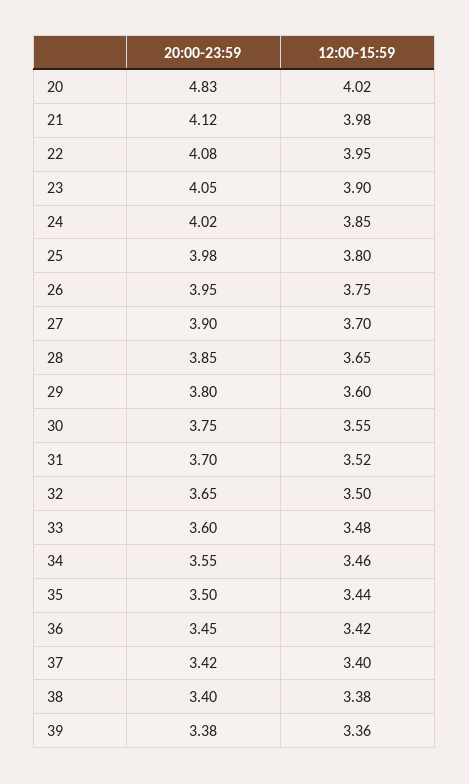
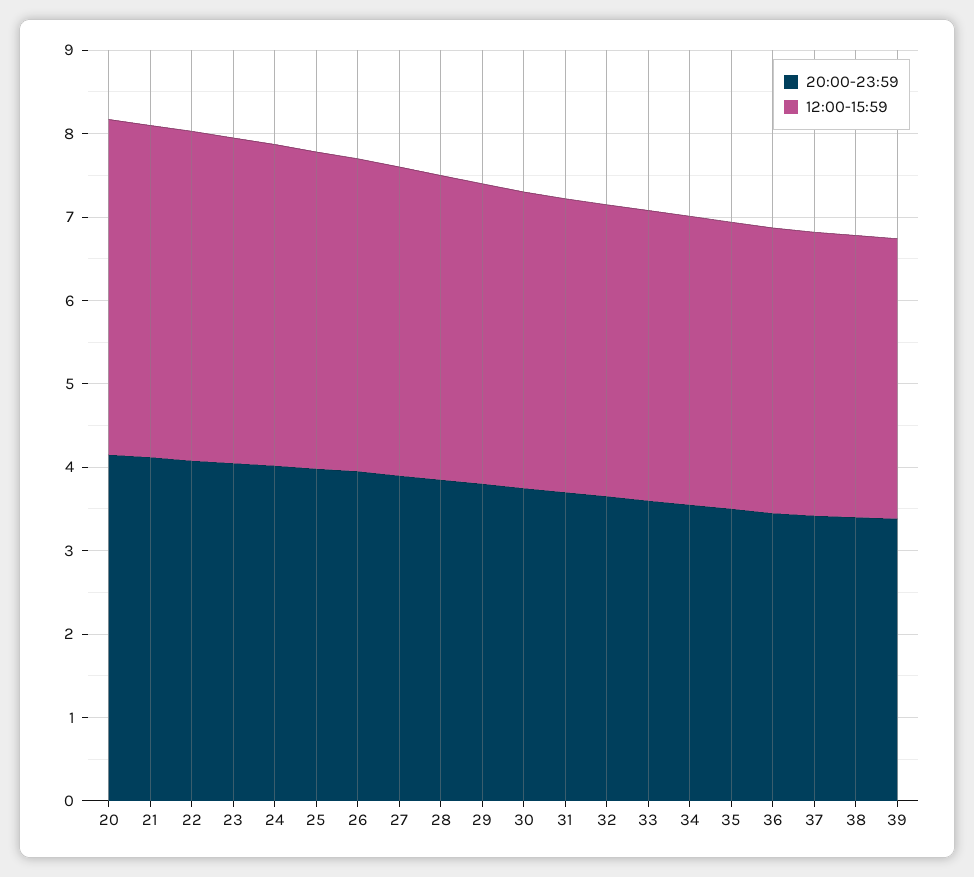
  {
    "20:00-23:59": {
-     "20": 4.83,
+     "20": 4.2,
      "21": 4.12,
      "22": 4.08,
      "23": 4.05,
      "24": 4.02,
      "25": 3.98,
      "26": 3.95,
      "27": 3.9,
      "28": 3.85,
      "29": 3.8,
      "30": 3.75,
      "31": 3.7,
      "32": 3.65,
      "33": 3.6,
      "34": 3.55,
      "35": 3.5,
      "36": 3.45,
      "37": 3.42,
      "38": 3.4,
      "39": 3.38
    },
    "12:00-15:59": {
      "20": 4.02,
      "21": 3.98,
      "22": 3.95,
      "23": 3.9,
      "24": 3.85,
      "25": 3.8,
      "26": 3.75,
      "27": 3.7,
      "28": 3.65,
      "29": 3.6,
      "30": 3.55,
      "31": 3.52,
      "32": 3.5,
      "33": 3.48,
      "34": 3.46,
      "35": 3.44,
      "36": 3.42,
      "37": 3.4,
      "38": 3.38,
      "39": 3.36
    }
  }

